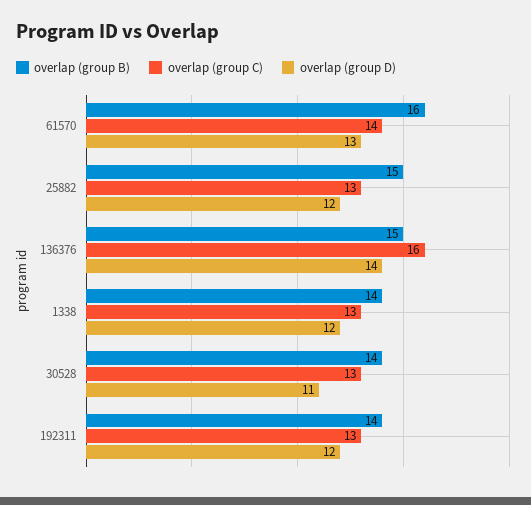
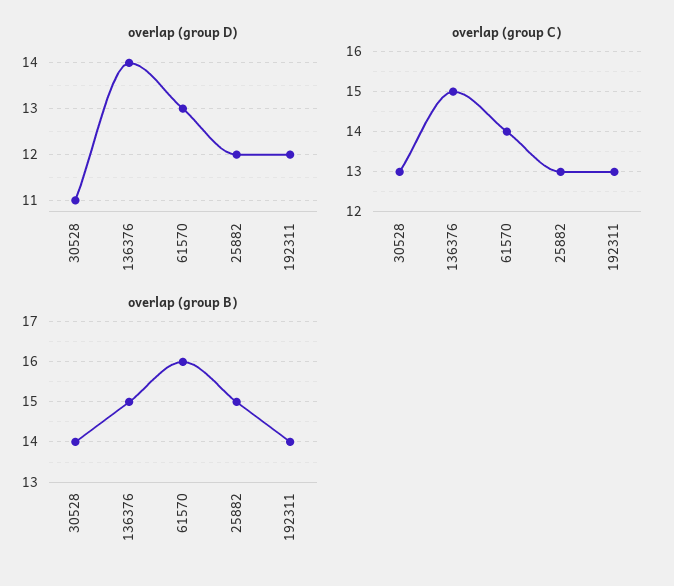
  {
    "overlap (group B)": {
      "61570": 16,
      "25882": 15,
      "136376": 15,
-     "1338": 14,
      "30528": 14,
      "192311": 14
    },
    "overlap (group C)": {
      "61570": 14,
      "25882": 13,
-     "136376": 16,
+     "136376": 15,
-     "1338": 13,
      "30528": 13,
      "192311": 13
    },
    "overlap (group D)": {
      "61570": 13,
      "25882": 12,
      "136376": 14,
-     "1338": 12,
      "30528": 11,
      "192311": 12
    }
  }

